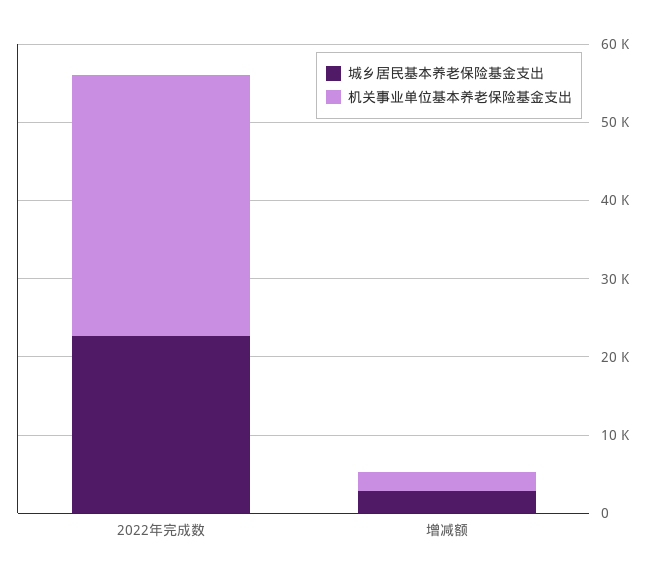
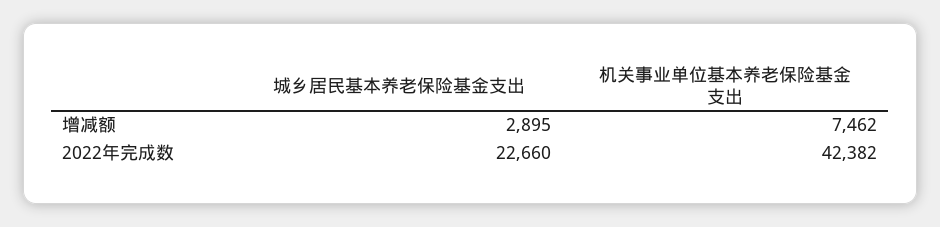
  {
    "城乡居民基本养老保险基金支出": {
      "2022年完成数": 22660,
      "增减额": 2895
    },
    "机关事业单位基本养老保险基金支出": {
-     "2022年完成数": 34000,
+     "2022年完成数": 42382,
-     "增减额": 2000
+     "增减额": 7462
    }
  }

